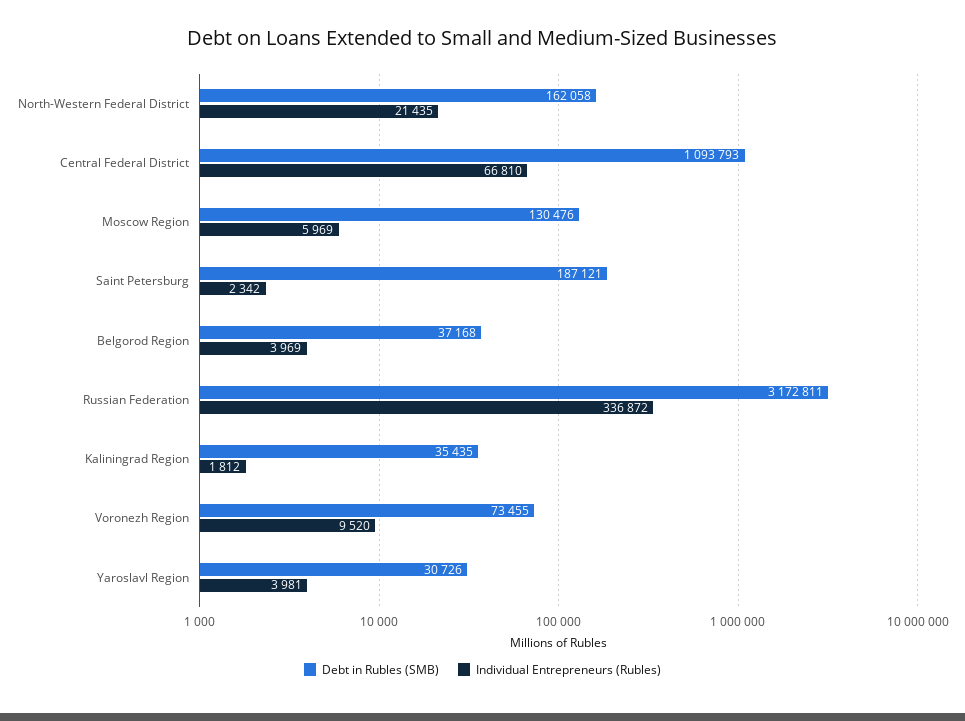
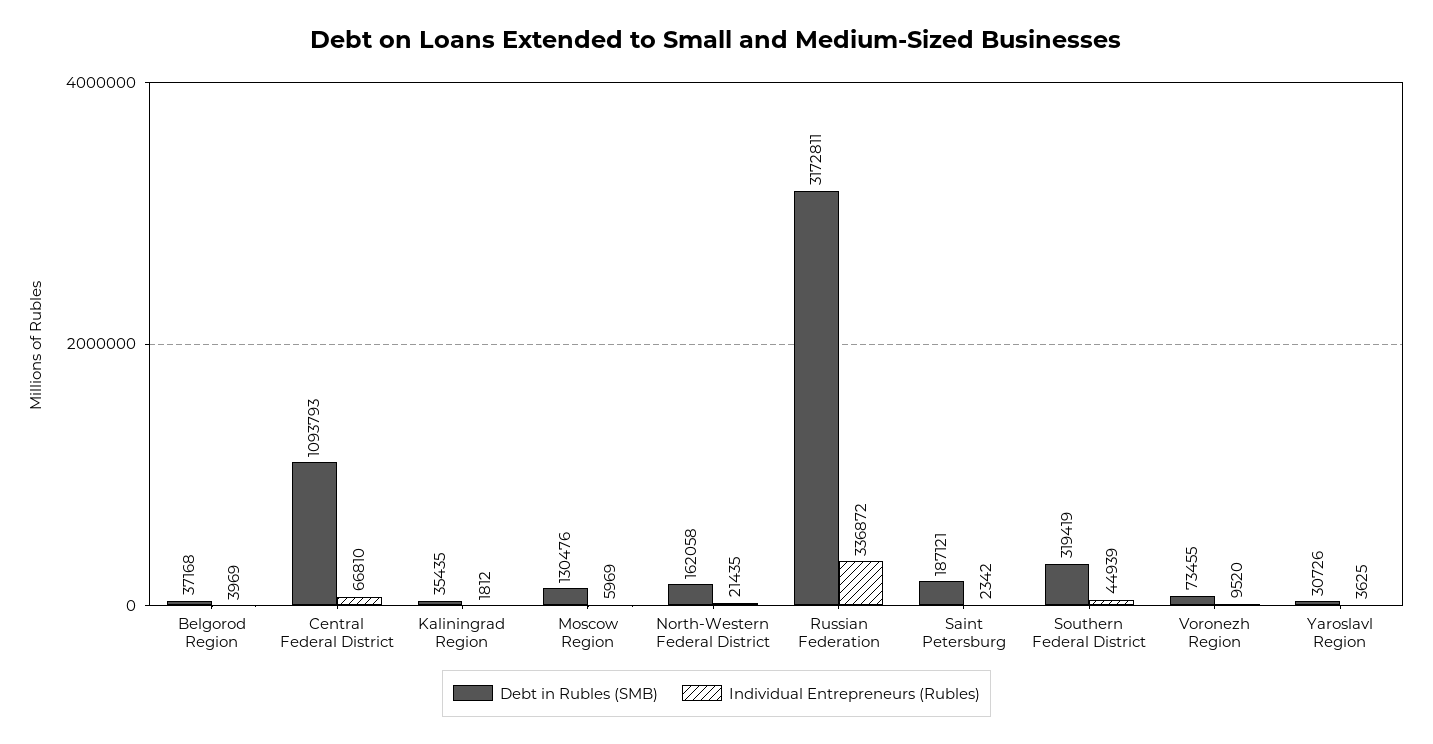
  {
    "Debt in Rubles (SMB)": {
      "North-Western Federal District": 162058,
      "Central Federal District": 1093793,
      "Moscow Region": 130476,
      "Saint Petersburg": 187121,
      "Belgorod Region": 37168,
      "Russian Federation": 3172811,
      "Kaliningrad Region": 35435,
      "Voronezh Region": 73455,
-     "Yaroslavl Region": 30726
+     "Yaroslavl Region": 30726,
+     "Southern Federal District": 319419
    },
    "Individual Entrepreneurs (Rubles)": {
      "North-Western Federal District": 21435,
      "Central Federal District": 66810,
      "Moscow Region": 5969,
      "Saint Petersburg": 2342,
      "Belgorod Region": 3969,
      "Russian Federation": 336872,
      "Kaliningrad Region": 1812,
      "Voronezh Region": 9520,
-     "Yaroslavl Region": 3981
+     "Yaroslavl Region": 3625,
+     "Southern Federal District": 44939
    }
  }

